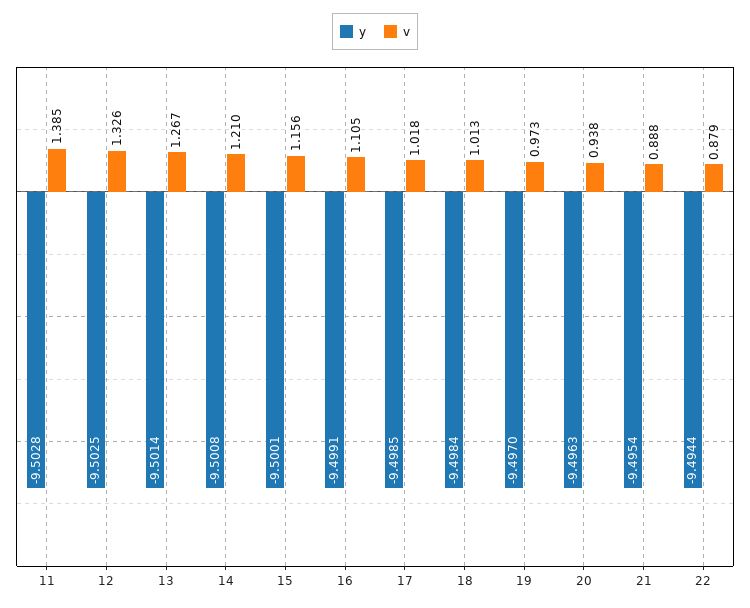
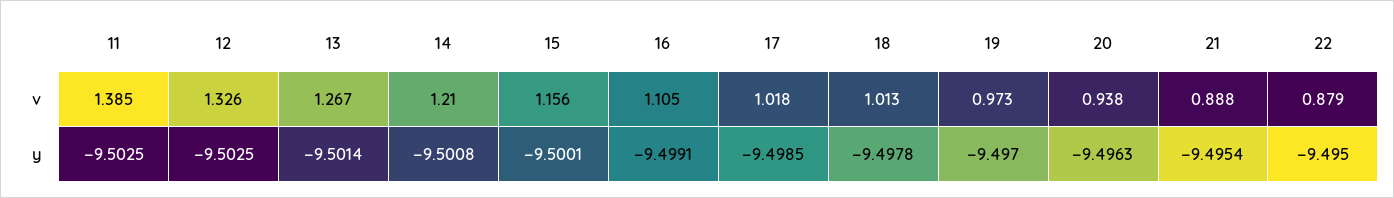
  {
    "y": {
-     "11": -9.5028,
+     "11": -9.5025,
      "12": -9.5025,
      "13": -9.5014,
      "14": -9.5008,
      "15": -9.5001,
      "16": -9.4991,
      "17": -9.4985,
-     "18": -9.4984,
+     "18": -9.4978,
      "19": -9.497,
      "20": -9.4963,
      "21": -9.4954,
-     "22": -9.4944
+     "22": -9.495
    },
    "v": {
      "11": 1.385,
      "12": 1.326,
      "13": 1.267,
      "14": 1.21,
      "15": 1.156,
      "16": 1.105,
      "17": 1.018,
      "18": 1.013,
      "19": 0.973,
      "20": 0.938,
      "21": 0.888,
      "22": 0.879
    }
  }

